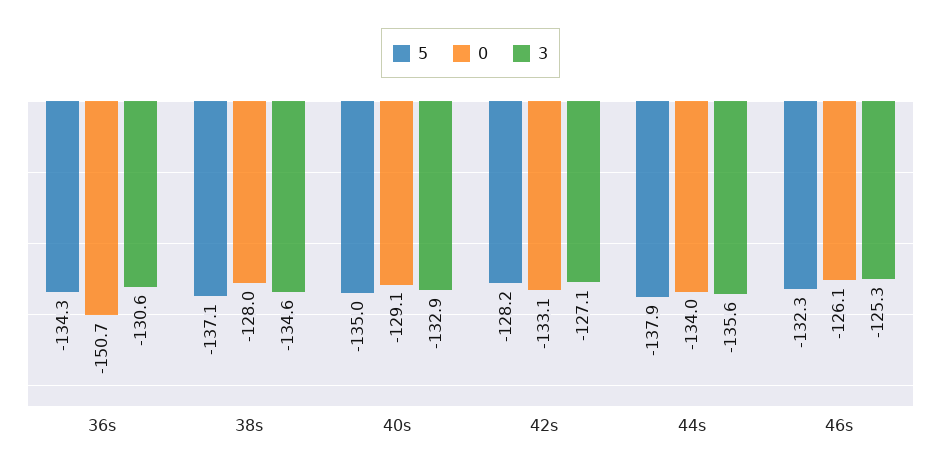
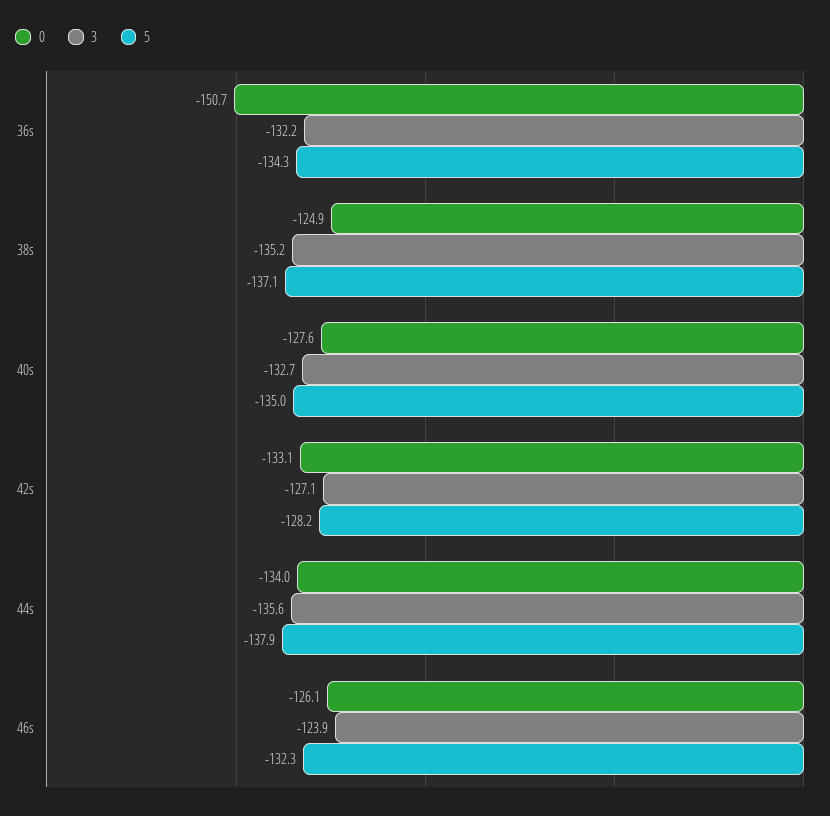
  {
    "5": {
      "36s": -134.3,
      "38s": -137.1,
      "40s": -135,
      "42s": -128.2,
      "44s": -137.9,
      "46s": -132.3
    },
    "0": {
      "36s": -150.7,
-     "38s": -128,
+     "38s": -124.9,
-     "40s": -129.1,
+     "40s": -127.6,
      "42s": -133.1,
      "44s": -134,
      "46s": -126.1
    },
    "3": {
-     "36s": -130.6,
+     "36s": -132.2,
-     "38s": -134.6,
+     "38s": -135.2,
-     "40s": -132.9,
+     "40s": -132.7,
      "42s": -127.1,
      "44s": -135.6,
-     "46s": -125.3
+     "46s": -123.9
    }
  }

